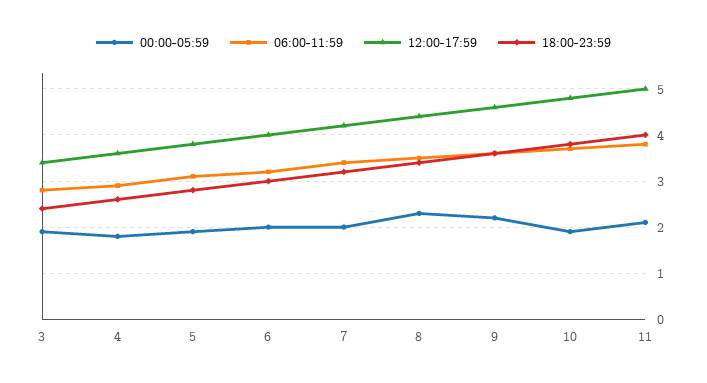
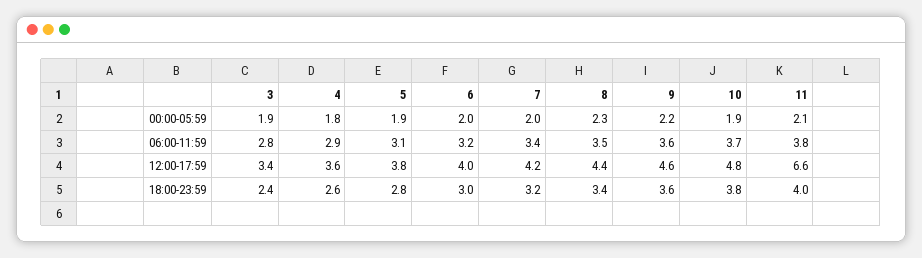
  {
    "00:00-05:59": {
      "3": 1.9,
      "4": 1.8,
      "5": 1.9,
      "6": 2,
      "7": 2,
      "8": 2.3,
      "9": 2.2,
      "10": 1.9,
      "11": 2.1
    },
    "06:00-11:59": {
      "3": 2.8,
      "4": 2.9,
      "5": 3.1,
      "6": 3.2,
      "7": 3.4,
      "8": 3.5,
      "9": 3.6,
      "10": 3.7,
      "11": 3.8
    },
    "12:00-17:59": {
      "3": 3.4,
      "4": 3.6,
      "5": 3.8,
      "6": 4,
      "7": 4.2,
      "8": 4.4,
      "9": 4.6,
      "10": 4.8,
-     "11": 5
+     "11": 6.6
    },
    "18:00-23:59": {
      "3": 2.4,
      "4": 2.6,
      "5": 2.8,
      "6": 3,
      "7": 3.2,
      "8": 3.4,
      "9": 3.6,
      "10": 3.8,
      "11": 4
    }
  }

